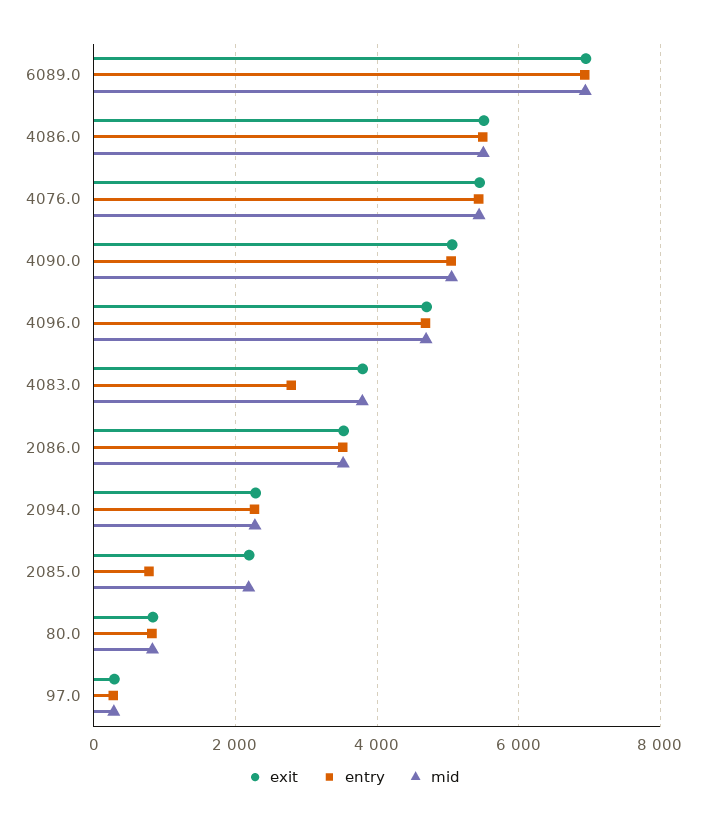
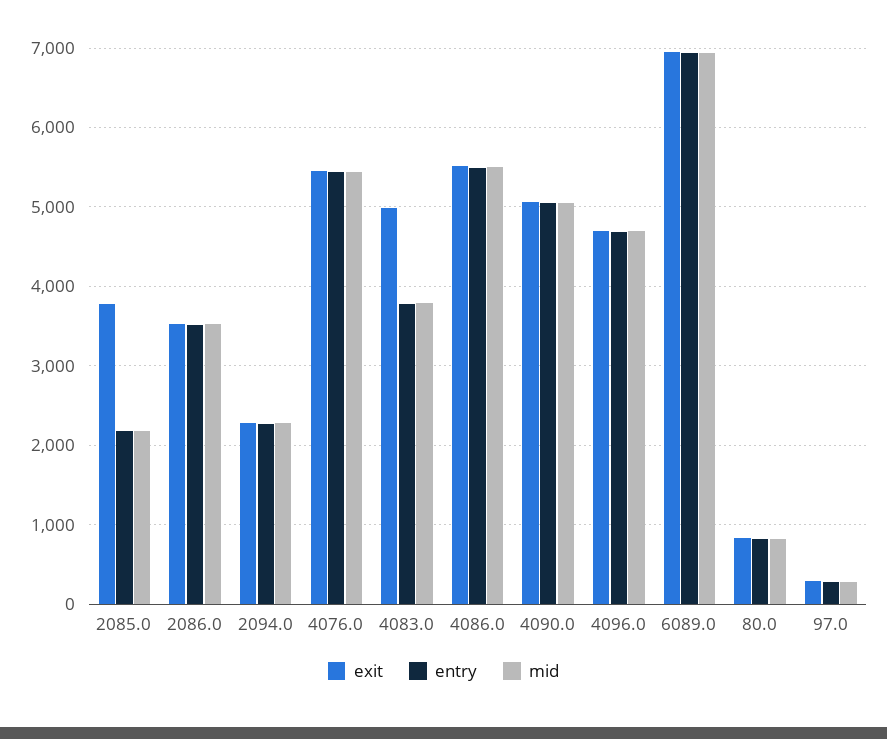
  {
    "exit": {
      "6089.0": 7000,
      "4086.0": 5500,
      "4076.0": 5400,
      "4090.0": 5100,
      "4096.0": 4700,
-     "4083.0": 3800,
+     "4083.0": 5000,
      "2086.0": 3500,
      "2094.0": 2300,
-     "2085.0": 2200,
+     "2085.0": 3800,
      "80.0": 800,
      "97.0": 300
    },
    "entry": {
      "6089.0": 6900,
      "4086.0": 5500,
      "4076.0": 5400,
      "4090.0": 5000,
      "4096.0": 4700,
-     "4083.0": 2800,
+     "4083.0": 3800,
      "2086.0": 3500,
      "2094.0": 2300,
-     "2085.0": 800,
+     "2085.0": 2200,
      "80.0": 800,
      "97.0": 300
    },
    "mid": {
      "6089.0": 6900,
      "4086.0": 5500,
      "4076.0": 5400,
      "4090.0": 5100,
      "4096.0": 4700,
      "4083.0": 3800,
      "2086.0": 3500,
      "2094.0": 2300,
      "2085.0": 2200,
      "80.0": 800,
      "97.0": 300
    }
  }

